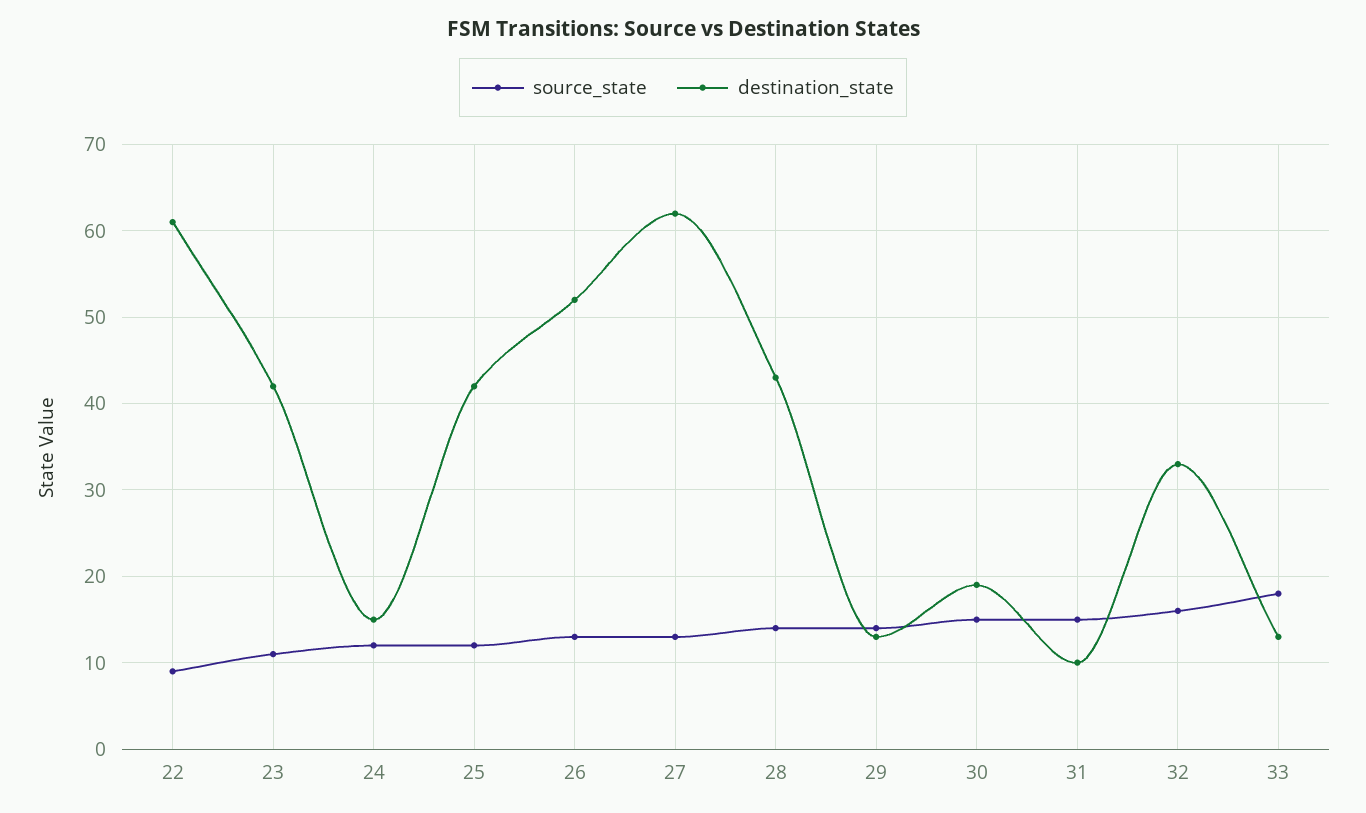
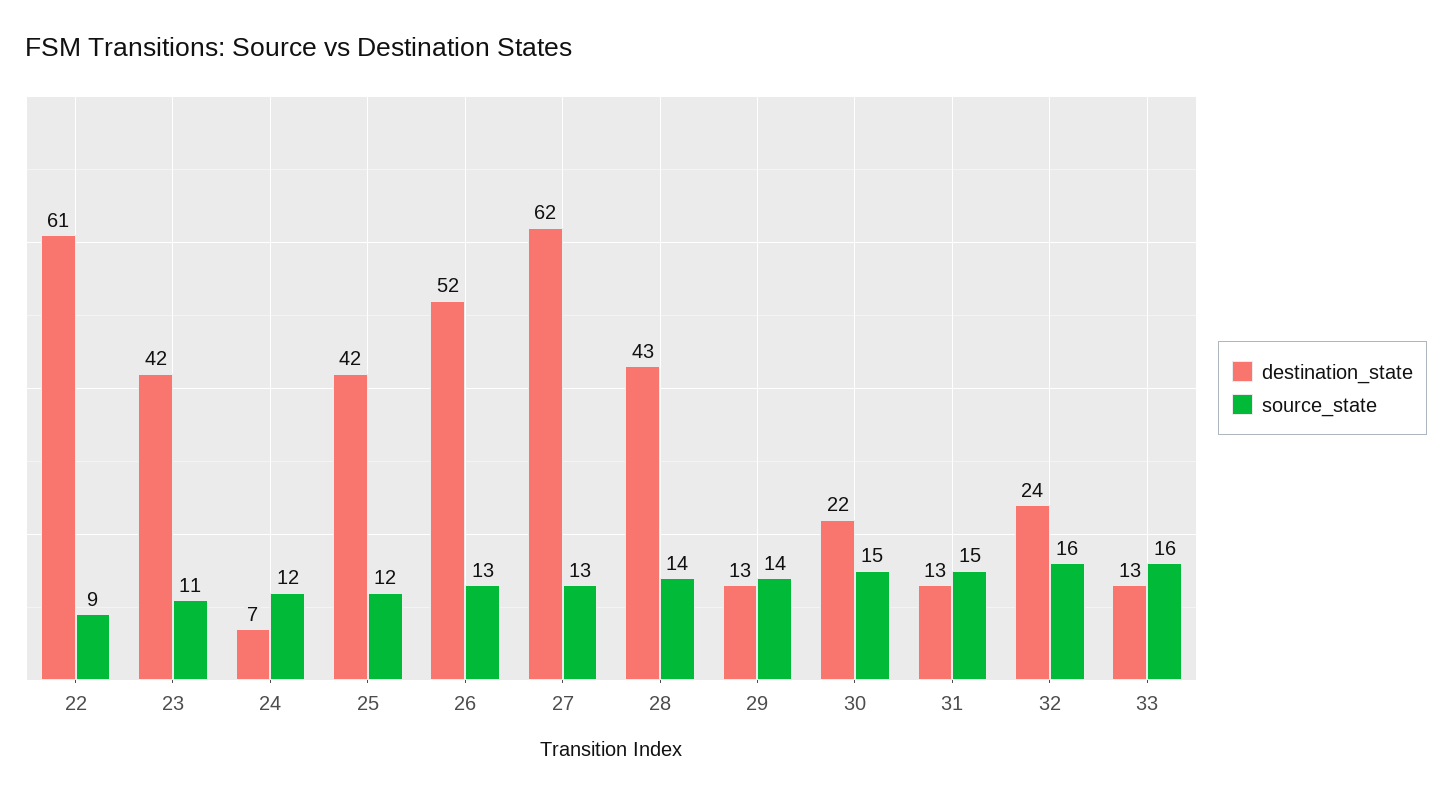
  {
    "source_state": {
      "22": 9,
      "23": 11,
      "24": 12,
      "25": 12,
      "26": 13,
      "27": 13,
      "28": 14,
      "29": 14,
      "30": 15,
      "31": 15,
      "32": 16,
-     "33": 18
+     "33": 16
    },
    "destination_state": {
      "22": 61,
      "23": 42,
-     "24": 15,
+     "24": 7,
      "25": 42,
      "26": 52,
      "27": 62,
      "28": 43,
      "29": 13,
-     "30": 19,
+     "30": 22,
-     "31": 10,
+     "31": 13,
-     "32": 33,
+     "32": 24,
      "33": 13
    }
  }

